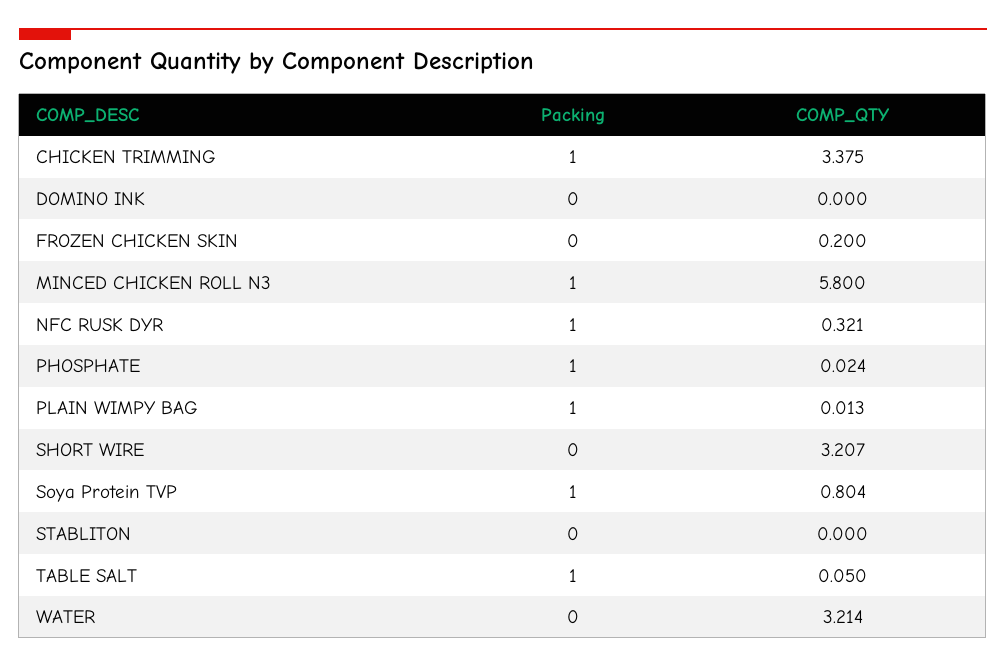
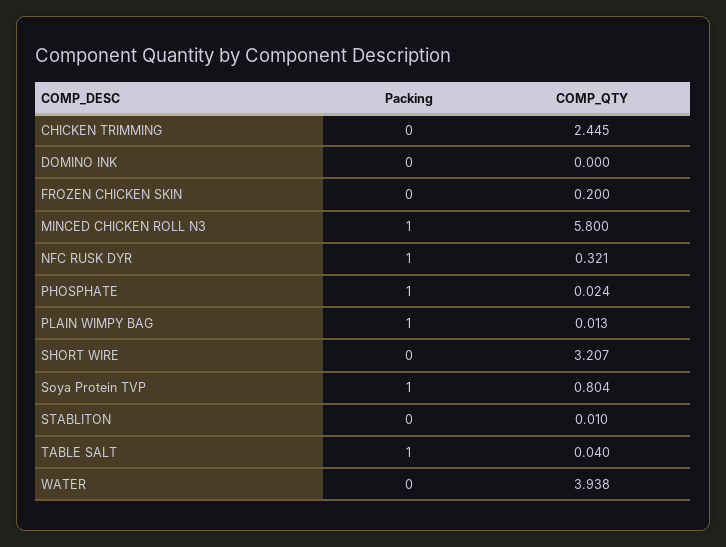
  {
    "Packing": {
-     "CHICKEN TRIMMING": 1,
+     "CHICKEN TRIMMING": 0,
      "DOMINO INK": 0,
      "FROZEN CHICKEN SKIN": 0,
      "MINCED CHICKEN ROLL N3": 1,
      "NFC RUSK DYR": 1,
      "PHOSPHATE": 1,
      "PLAIN WIMPY BAG": 1,
      "SHORT WIRE": 0,
      "Soya Protein TVP": 1,
      "STABLITON": 0,
      "TABLE SALT": 1,
      "WATER": 0
    },
    "COMP_QTY": {
-     "CHICKEN TRIMMING": 3.375,
+     "CHICKEN TRIMMING": 2.445,
      "DOMINO INK": 0,
      "FROZEN CHICKEN SKIN": 0.2,
      "MINCED CHICKEN ROLL N3": 5.8,
      "NFC RUSK DYR": 0.321,
      "PHOSPHATE": 0.024,
      "PLAIN WIMPY BAG": 0.013,
      "SHORT WIRE": 3.207,
      "Soya Protein TVP": 0.804,
-     "STABLITON": 0,
+     "STABLITON": 0.01,
-     "TABLE SALT": 0.05,
+     "TABLE SALT": 0.04,
-     "WATER": 3.214
+     "WATER": 3.938
    }
  }

